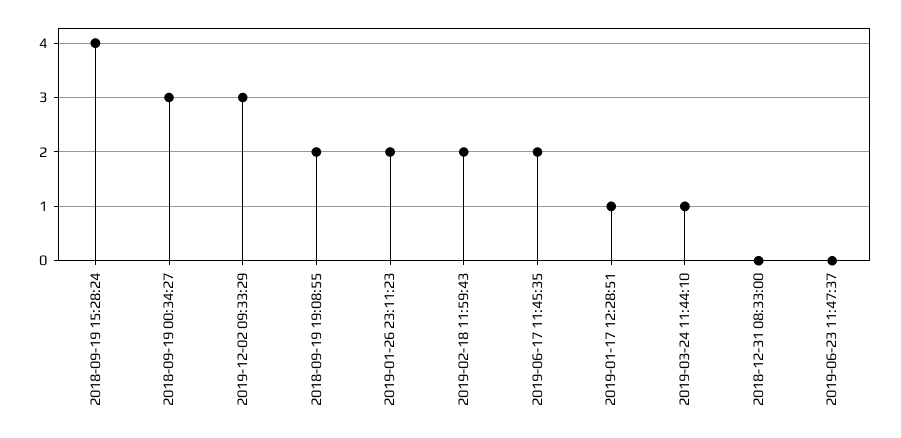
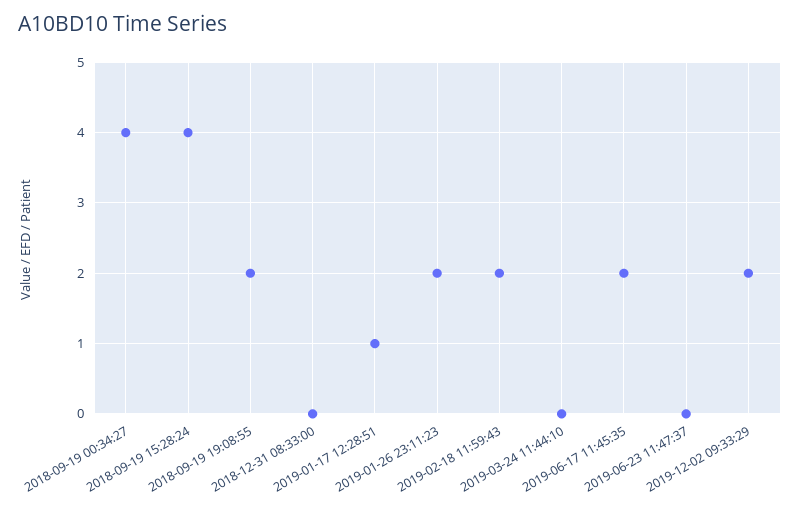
  {
    "2018-09-19 15:28:24": 4,
-   "2018-09-19 00:34:27": 3,
+   "2018-09-19 00:34:27": 4,
-   "2019-12-02 09:33:29": 3,
+   "2019-12-02 09:33:29": 2,
    "2018-09-19 19:08:55": 2,
    "2019-01-26 23:11:23": 2,
    "2019-02-18 11:59:43": 2,
    "2019-06-17 11:45:35": 2,
    "2019-01-17 12:28:51": 1,
-   "2019-03-24 11:44:10": 1,
+   "2019-03-24 11:44:10": 0,
    "2018-12-31 08:33:00": 0,
    "2019-06-23 11:47:37": 0
  }

